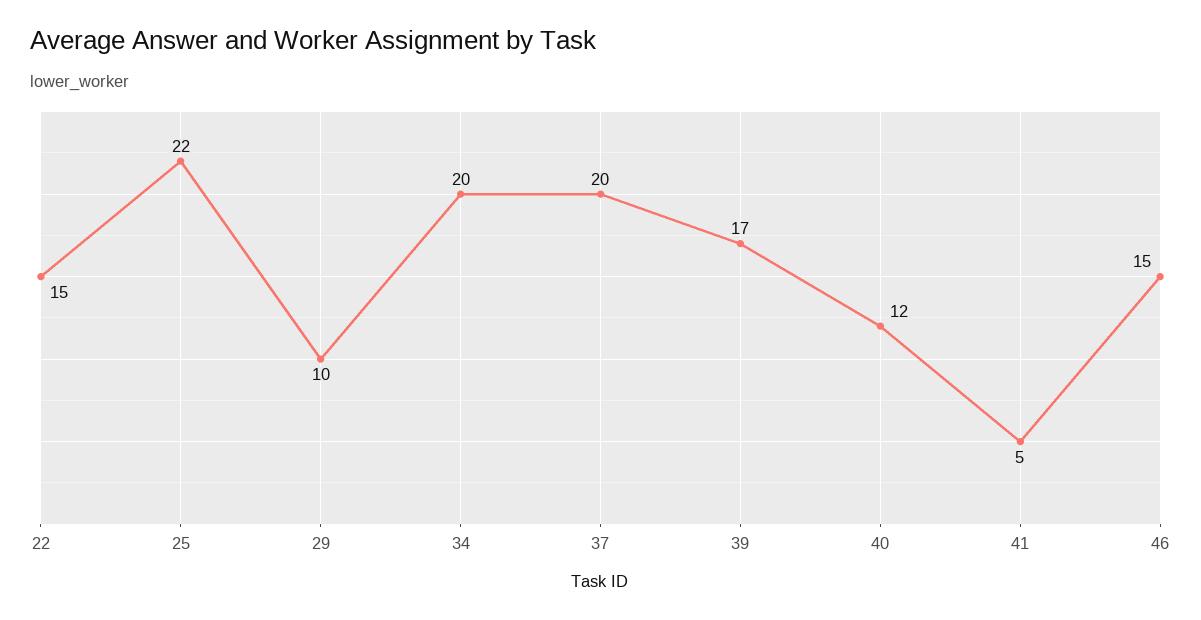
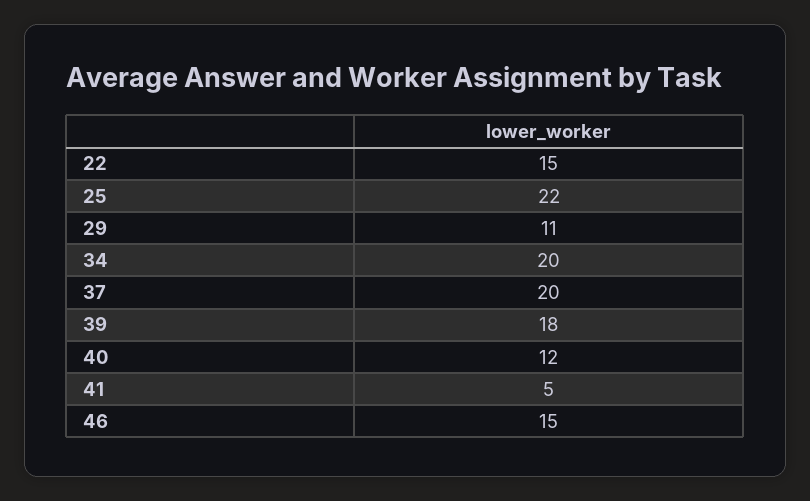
  {
    "22": 15,
    "25": 22,
-   "29": 10,
+   "29": 11,
    "34": 20,
    "37": 20,
-   "39": 17,
+   "39": 18,
    "40": 12,
    "41": 5,
    "46": 15
  }

